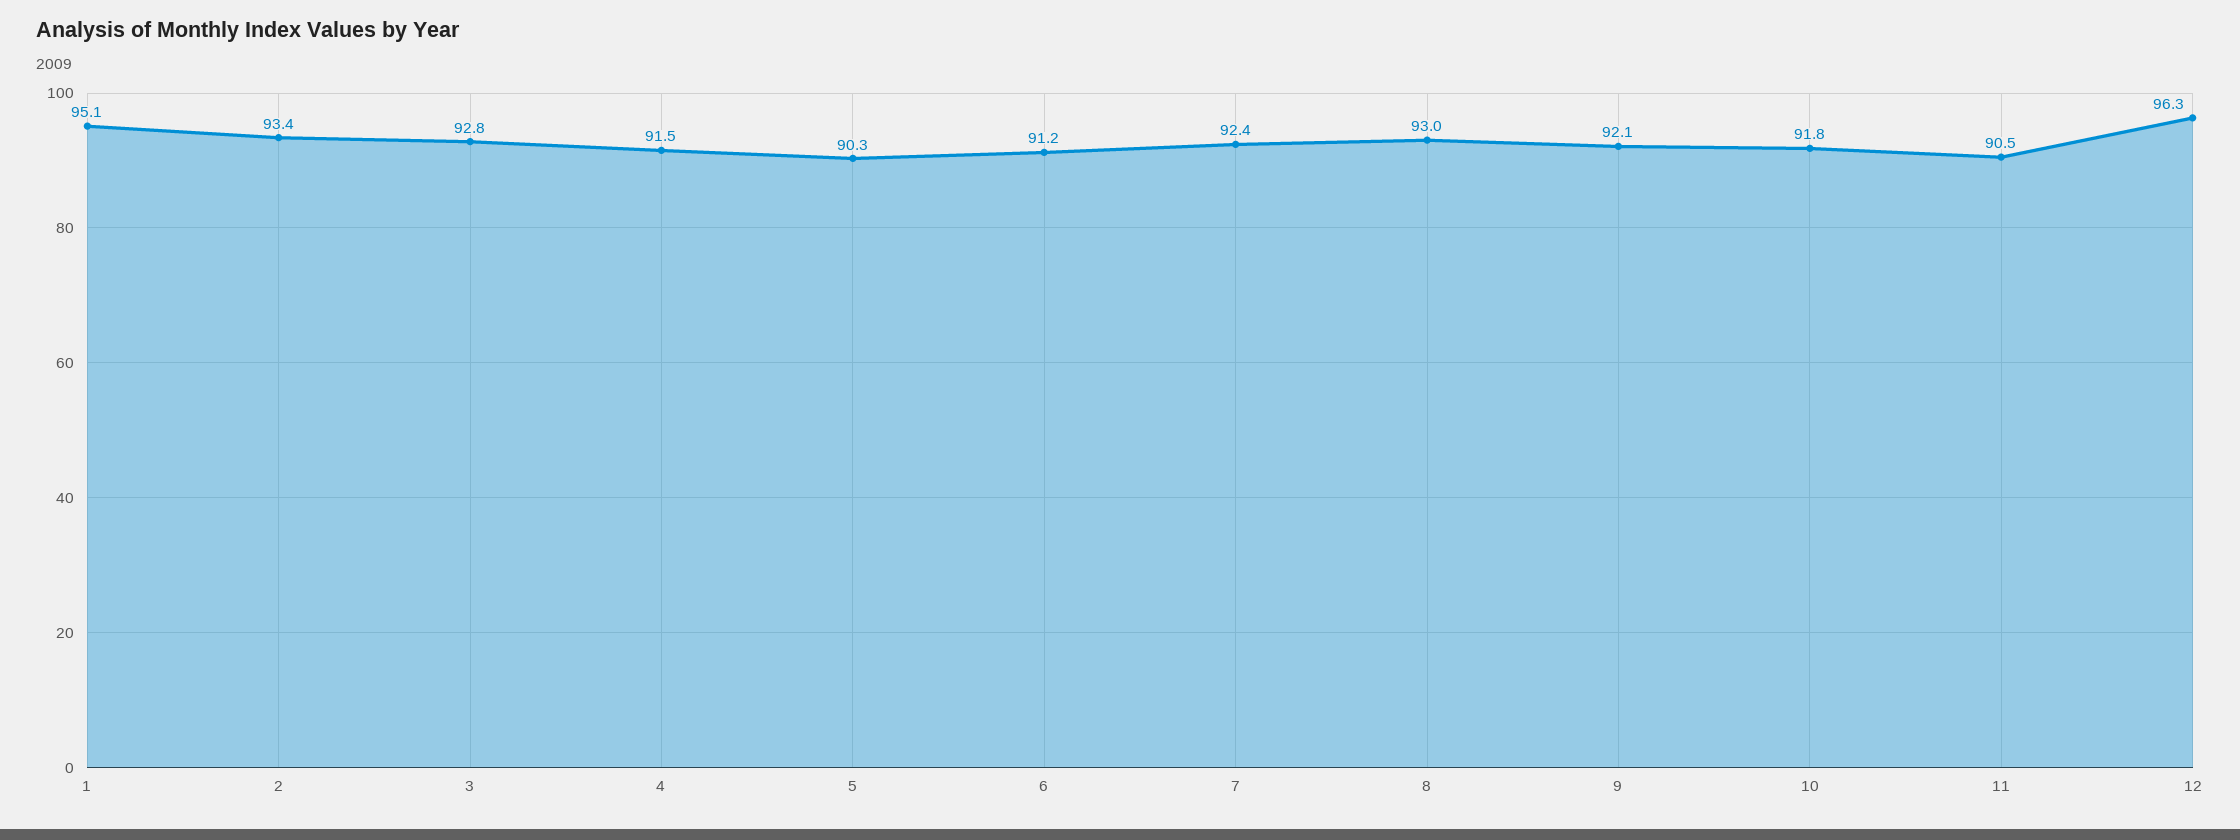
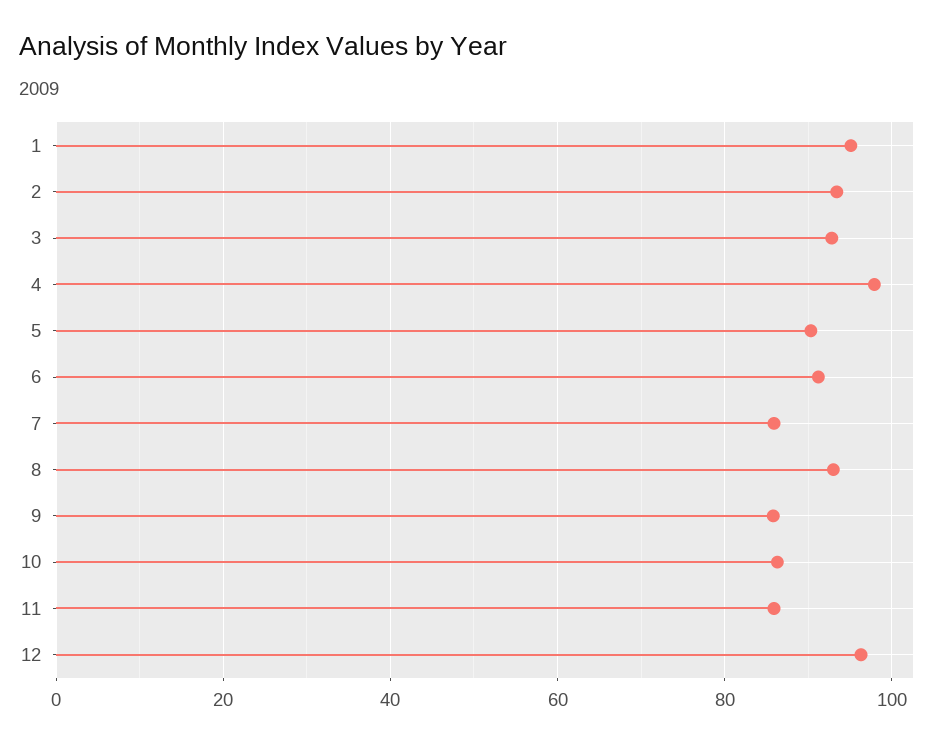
  {
    "1": 95.1,
    "2": 93.4,
    "3": 92.8,
-   "4": 91.5,
+   "4": 98,
    "5": 90.3,
    "6": 91.2,
-   "7": 92.4,
+   "7": 86,
    "8": 93,
-   "9": 92.1,
+   "9": 86,
-   "10": 91.8,
+   "10": 86,
-   "11": 90.5,
+   "11": 86,
    "12": 96.3
  }

